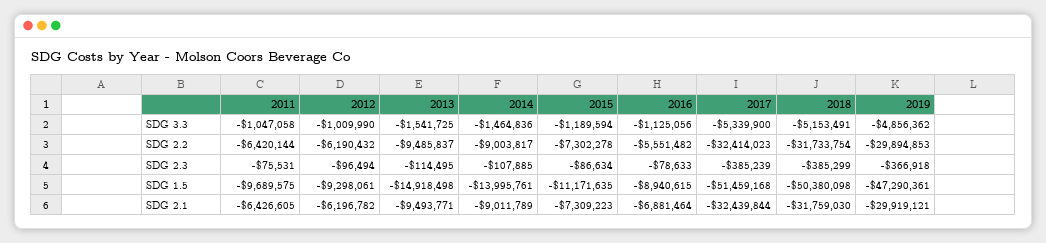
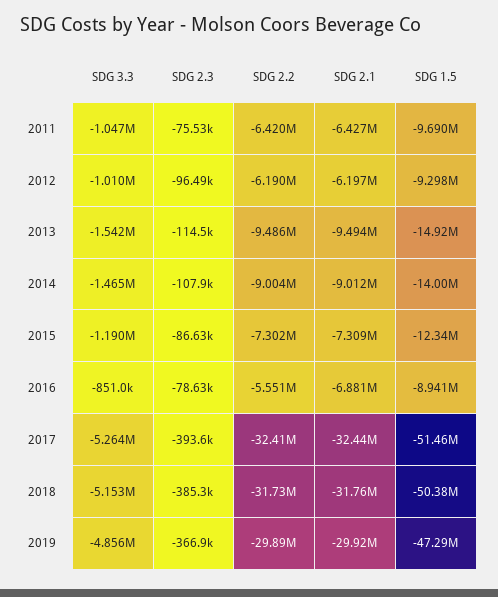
  {
    "2011": {
      "SDG 3.3": -1047058,
      "SDG 2.2": -6420144,
      "SDG 2.3": -75531,
      "SDG 1.5": -9689575,
      "SDG 2.1": -6426605
    },
    "2012": {
      "SDG 3.3": -1009990,
      "SDG 2.2": -6190432,
      "SDG 2.3": -96494,
      "SDG 1.5": -9298061,
      "SDG 2.1": -6196782
    },
    "2013": {
      "SDG 3.3": -1541725,
      "SDG 2.2": -9485837,
      "SDG 2.3": -114495,
      "SDG 1.5": -14918498,
      "SDG 2.1": -9493771
    },
    "2014": {
      "SDG 3.3": -1464836,
      "SDG 2.2": -9003817,
      "SDG 2.3": -107885,
      "SDG 1.5": -13995761,
      "SDG 2.1": -9011789
    },
    "2015": {
      "SDG 3.3": -1189594,
      "SDG 2.2": -7302278,
      "SDG 2.3": -86634,
-     "SDG 1.5": -11171635,
+     "SDG 1.5": -12340000,
      "SDG 2.1": -7309223
    },
    "2016": {
-     "SDG 3.3": -1125056,
+     "SDG 3.3": -851000,
      "SDG 2.2": -5551482,
      "SDG 2.3": -78633,
      "SDG 1.5": -8940615,
      "SDG 2.1": -6881464
    },
    "2017": {
-     "SDG 3.3": -5339900,
+     "SDG 3.3": -5264000,
      "SDG 2.2": -32414023,
-     "SDG 2.3": -385239,
+     "SDG 2.3": -393600,
      "SDG 1.5": -51459168,
      "SDG 2.1": -32439844
    },
    "2018": {
      "SDG 3.3": -5153491,
      "SDG 2.2": -31733754,
      "SDG 2.3": -385299,
      "SDG 1.5": -50380098,
      "SDG 2.1": -31759030
    },
    "2019": {
      "SDG 3.3": -4856362,
      "SDG 2.2": -29894853,
      "SDG 2.3": -366918,
      "SDG 1.5": -47290361,
      "SDG 2.1": -29919121
    }
  }

